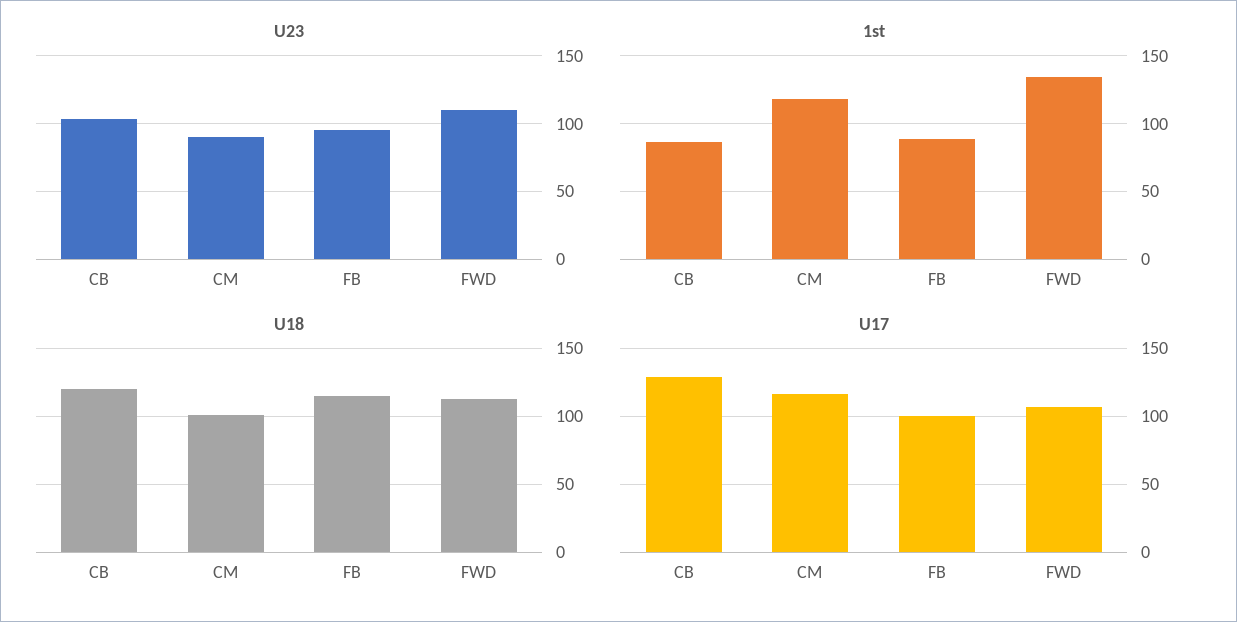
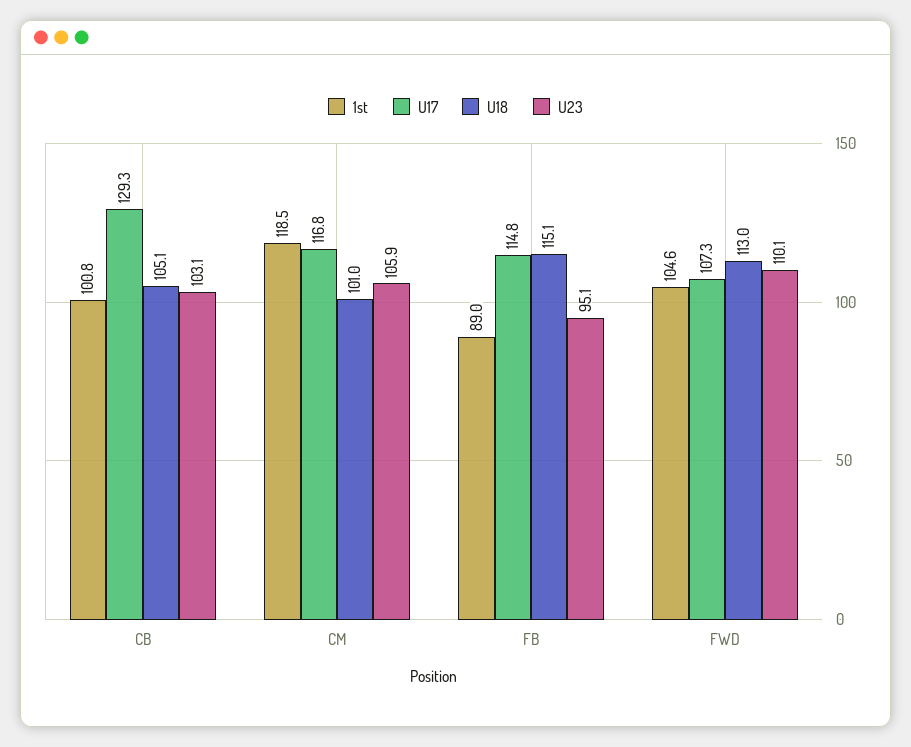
  {
    "U23": {
      "CB": 103.1,
-     "CM": 90,
+     "CM": 105.9,
      "FB": 95.1,
      "FWD": 110.1
    },
    "1st": {
-     "CB": 85,
+     "CB": 100.8,
      "CM": 118.5,
      "FB": 89,
-     "FWD": 135
+     "FWD": 104.6
    },
    "U18": {
-     "CB": 120,
+     "CB": 105.1,
      "CM": 101,
      "FB": 115.1,
      "FWD": 113
    },
    "U17": {
      "CB": 129.3,
      "CM": 116.8,
-     "FB": 100,
+     "FB": 114.8,
      "FWD": 107.3
    }
  }

